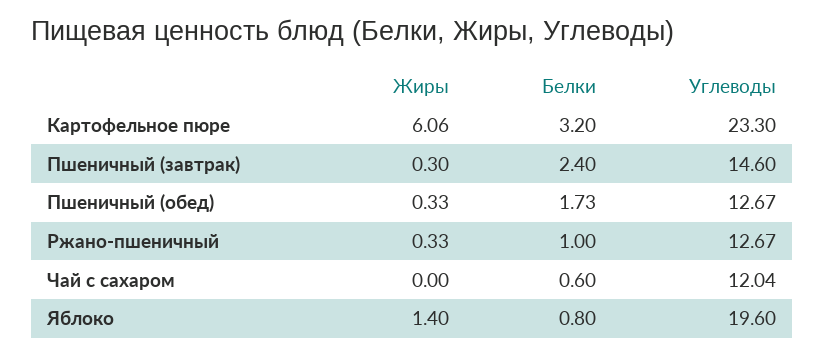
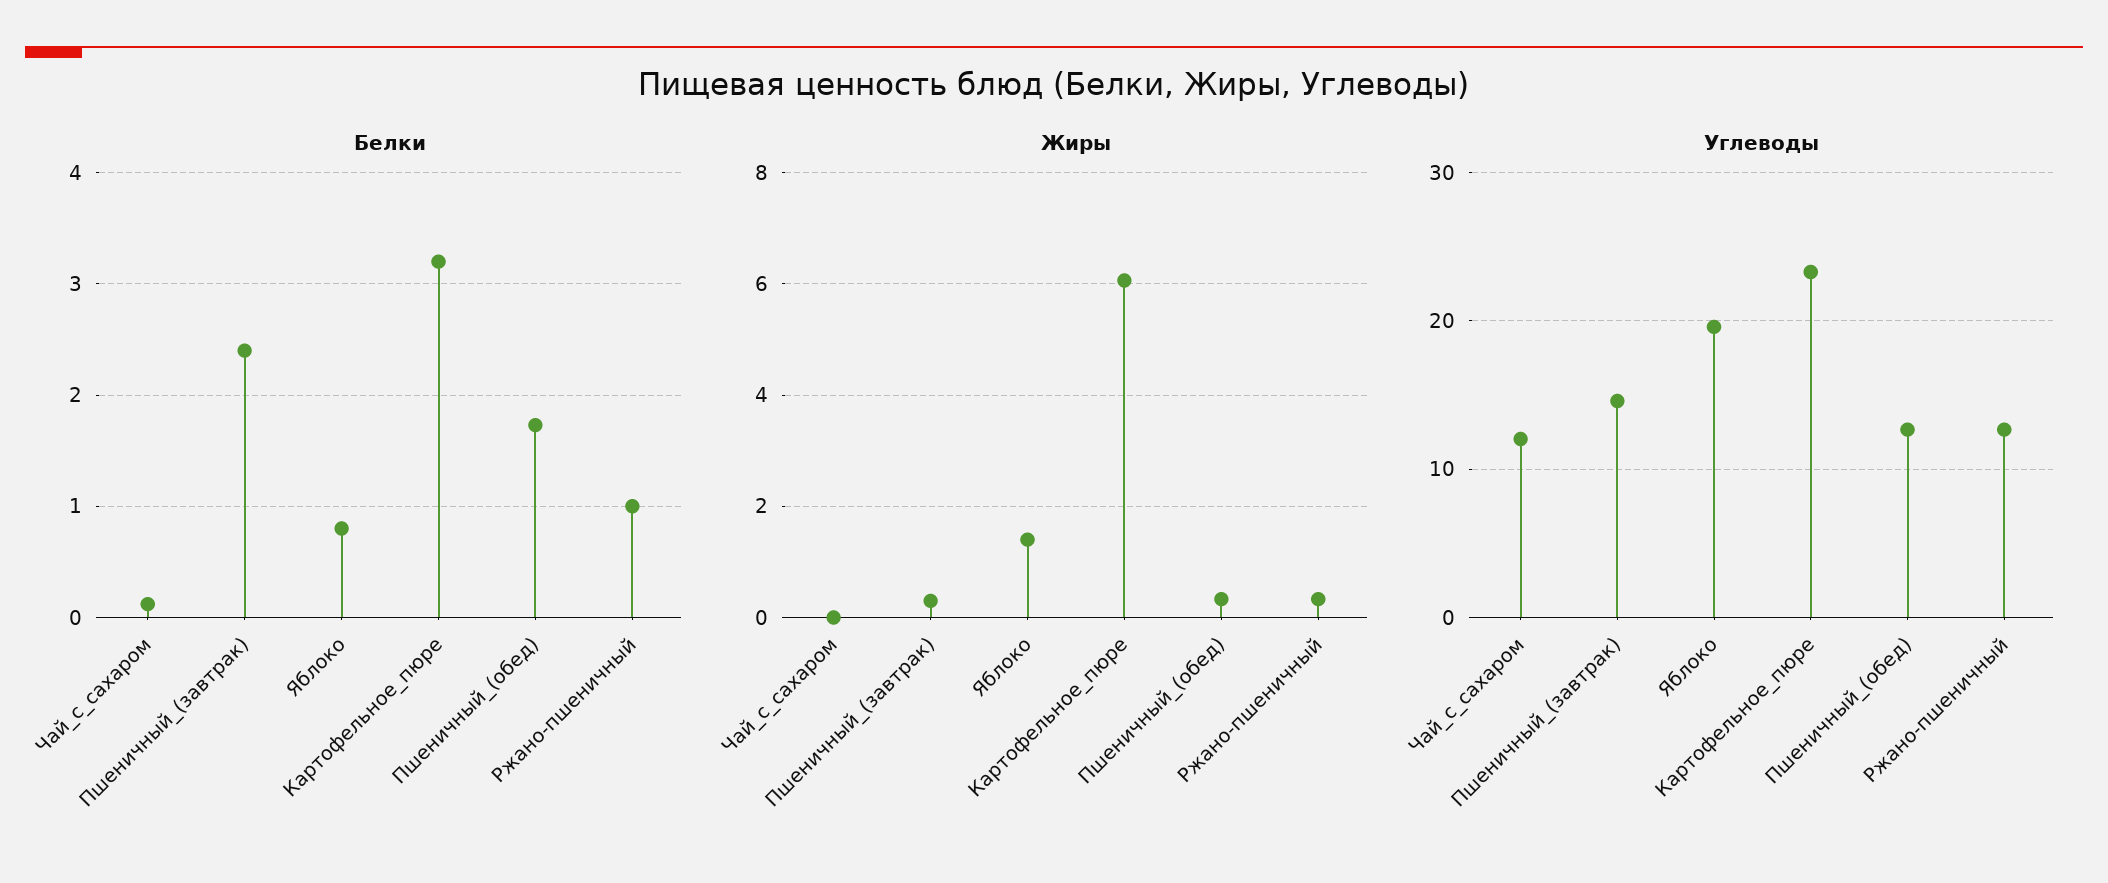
  {
    "Жиры": {
      "Картофельное пюре": 6.06,
      "Пшеничный (завтрак)": 0.3,
      "Пшеничный (обед)": 0.33,
      "Ржано-пшеничный": 0.33,
      "Чай с сахаром": 0,
      "Яблоко": 1.4
    },
    "Белки": {
      "Картофельное пюре": 3.2,
      "Пшеничный (завтрак)": 2.4,
      "Пшеничный (обед)": 1.73,
      "Ржано-пшеничный": 1,
-     "Чай с сахаром": 0.6,
+     "Чай с сахаром": 0.1,
      "Яблоко": 0.8
    },
    "Углеводы": {
      "Картофельное пюре": 23.3,
      "Пшеничный (завтрак)": 14.6,
      "Пшеничный (обед)": 12.67,
      "Ржано-пшеничный": 12.67,
      "Чай с сахаром": 12.04,
      "Яблоко": 19.6
    }
  }

